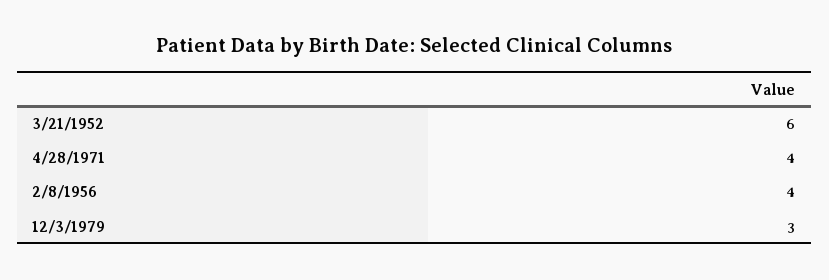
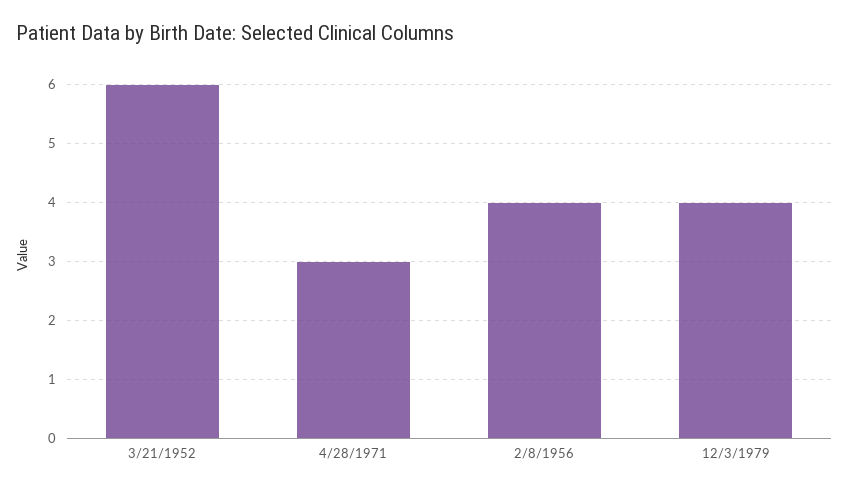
  {
    "3/21/1952": 6,
-   "4/28/1971": 4,
+   "4/28/1971": 3,
    "2/8/1956": 4,
-   "12/3/1979": 3
+   "12/3/1979": 4
  }

